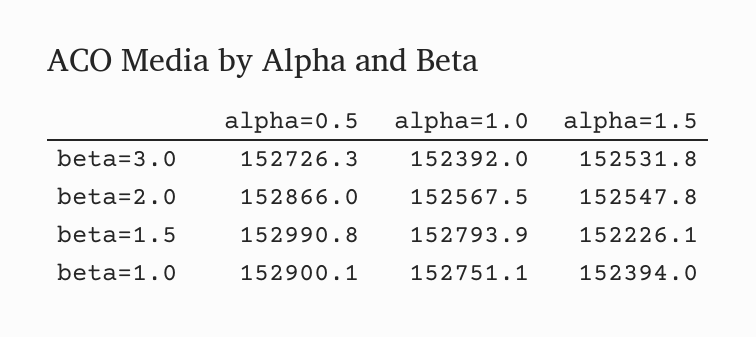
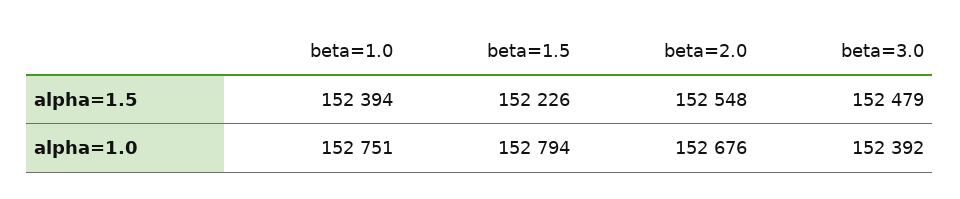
  {
-   "alpha=0.5": {
-     "beta=3.0": 152726.3,
-     "beta=2.0": 152866,
-     "beta=1.5": 152990.8,
-     "beta=1.0": 152900.1
-   },
    "alpha=1.0": {
      "beta=3.0": 152392,
-     "beta=2.0": 152567.5,
+     "beta=2.0": 152676,
      "beta=1.5": 152793.9,
      "beta=1.0": 152751.1
    },
    "alpha=1.5": {
-     "beta=3.0": 152531.8,
+     "beta=3.0": 152479,
      "beta=2.0": 152547.8,
      "beta=1.5": 152226.1,
      "beta=1.0": 152394
    }
  }

